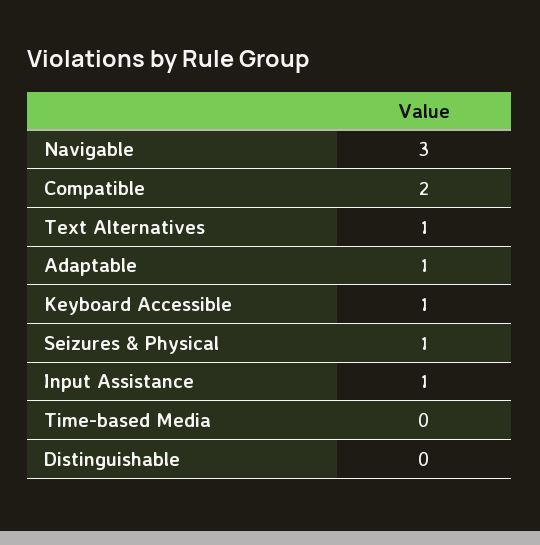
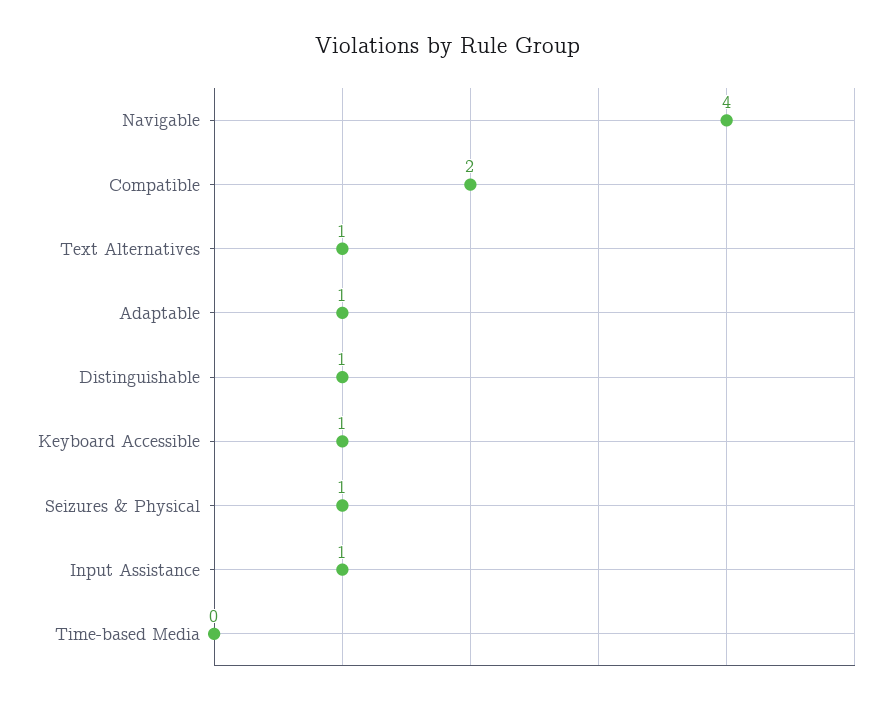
  {
-   "Navigable": 3,
+   "Navigable": 4,
    "Compatible": 2,
    "Text Alternatives": 1,
    "Adaptable": 1,
    "Keyboard Accessible": 1,
    "Seizures & Physical": 1,
    "Input Assistance": 1,
    "Time-based Media": 0,
-   "Distinguishable": 0
+   "Distinguishable": 1
  }

